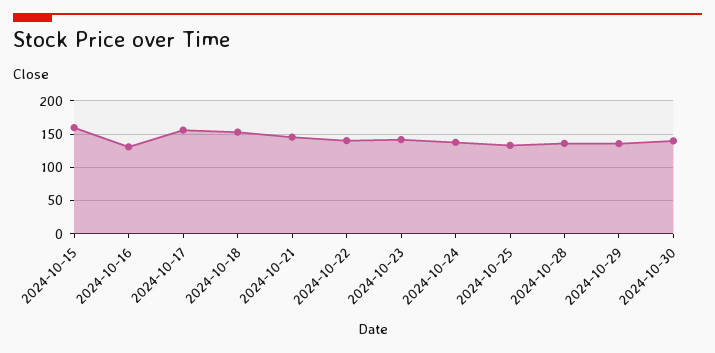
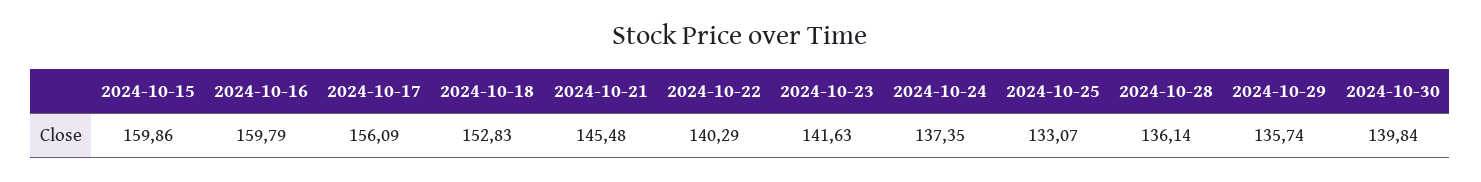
  {
    "2024-10-15": 159.86,
-   "2024-10-16": 130,
+   "2024-10-16": 159.79,
    "2024-10-17": 156.09,
    "2024-10-18": 152.83,
    "2024-10-21": 145.48,
    "2024-10-22": 140.29,
    "2024-10-23": 141.63,
    "2024-10-24": 137.35,
    "2024-10-25": 133.07,
    "2024-10-28": 136.14,
    "2024-10-29": 135.74,
    "2024-10-30": 139.84
  }

